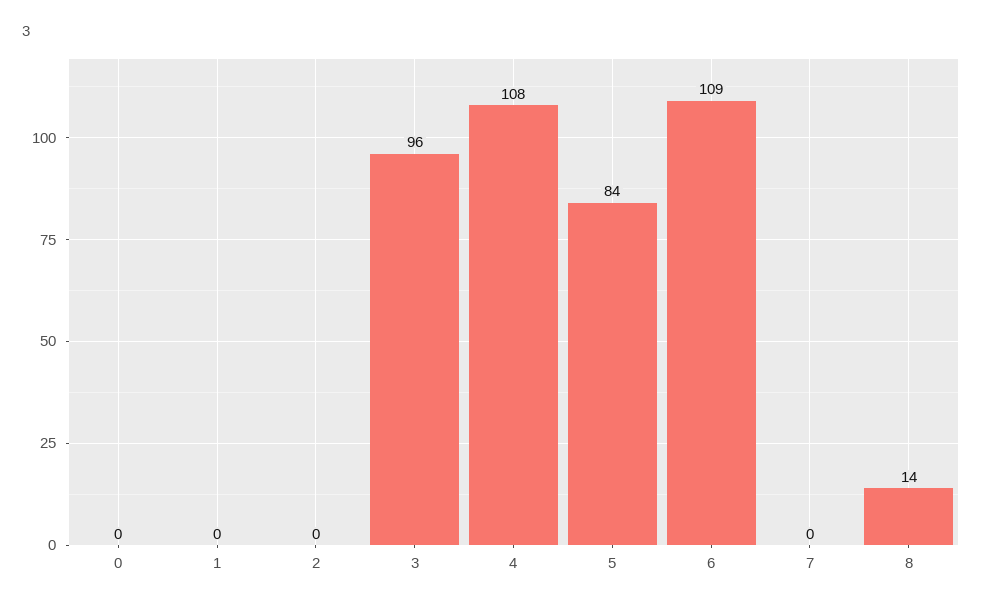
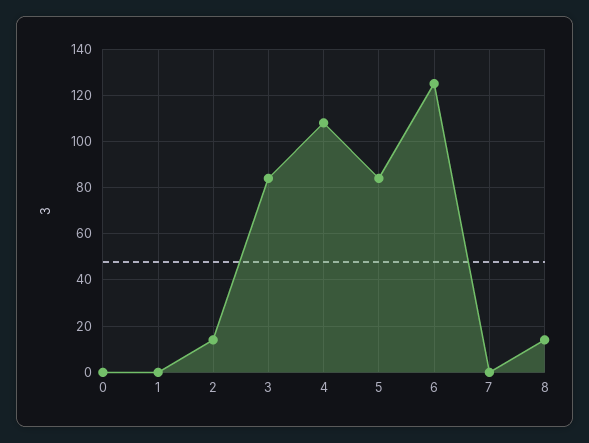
  {
    "0": 0,
    "1": 0,
-   "2": 0,
+   "2": 15,
-   "3": 96,
+   "3": 85,
    "4": 108,
    "5": 84,
-   "6": 109,
+   "6": 125,
    "7": 0,
    "8": 14
  }

